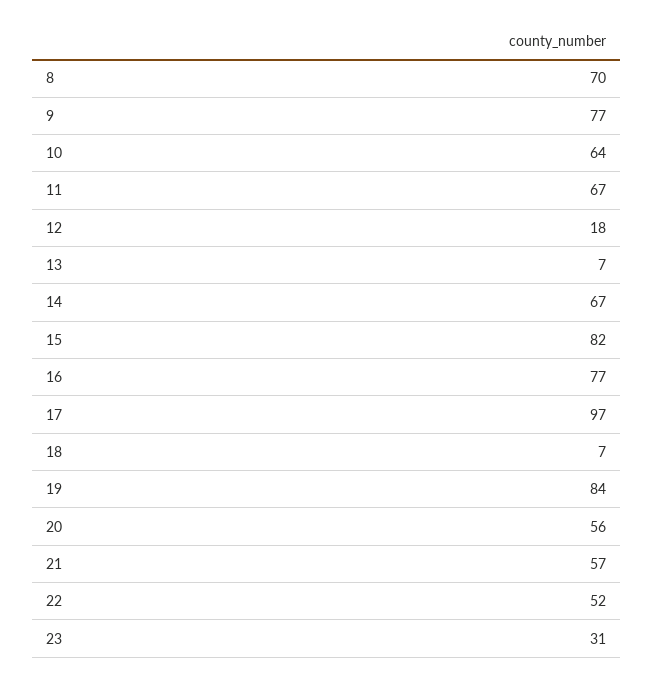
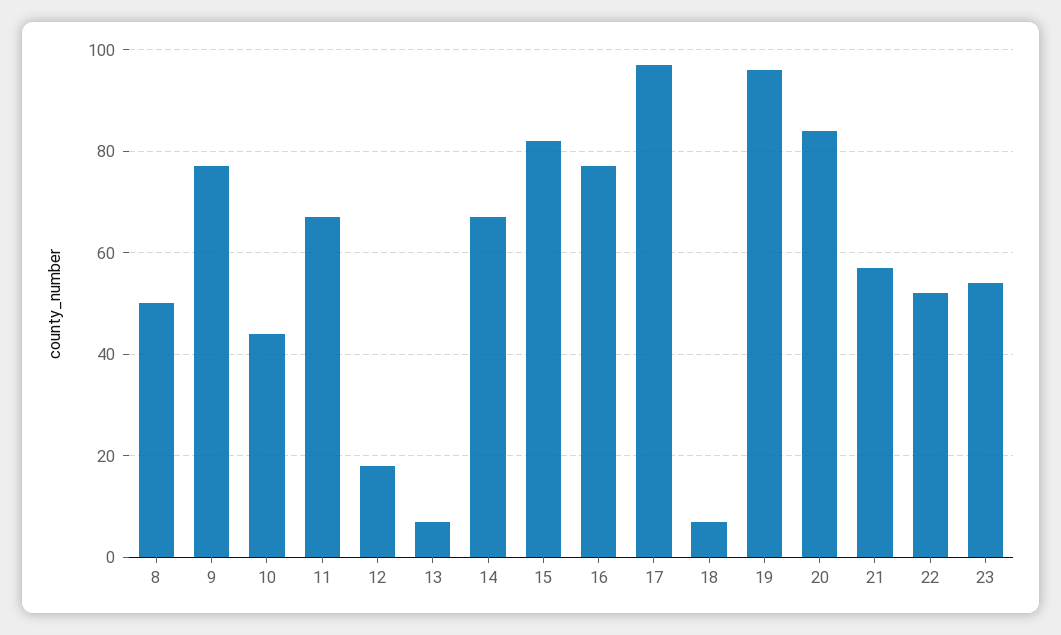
  {
-   "8": 70,
+   "8": 50,
    "9": 77,
-   "10": 64,
+   "10": 45,
    "11": 67,
    "12": 18,
    "13": 7,
    "14": 67,
    "15": 82,
    "16": 77,
    "17": 97,
    "18": 7,
-   "19": 84,
+   "19": 95,
-   "20": 56,
+   "20": 85,
    "21": 57,
    "22": 52,
-   "23": 31
+   "23": 55
  }

